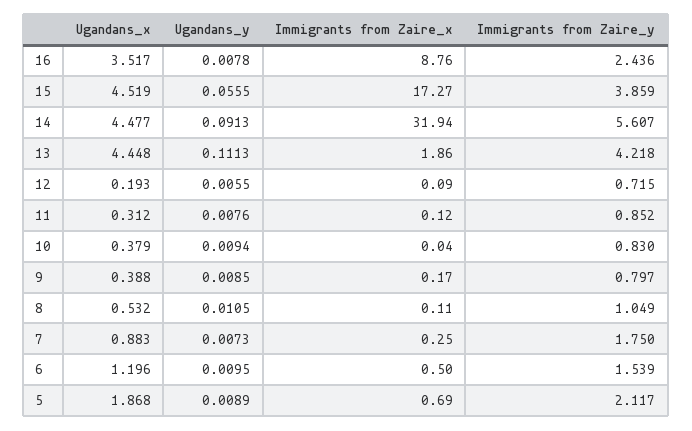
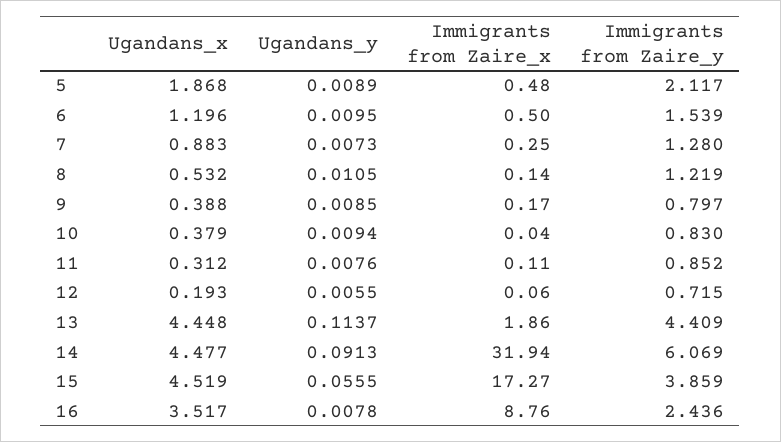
  {
    "Ugandans_x": {
      "16": 3.517,
      "15": 4.519,
      "14": 4.477,
      "13": 4.448,
      "12": 0.193,
      "11": 0.312,
      "10": 0.379,
      "9": 0.388,
      "8": 0.532,
      "7": 0.883,
      "6": 1.196,
      "5": 1.868
    },
    "Ugandans_y": {
      "16": 0.0078,
      "15": 0.0555,
      "14": 0.0913,
-     "13": 0.1113,
+     "13": 0.1137,
      "12": 0.0055,
      "11": 0.0076,
      "10": 0.0094,
      "9": 0.0085,
      "8": 0.0105,
      "7": 0.0073,
      "6": 0.0095,
      "5": 0.0089
    },
    "Immigrants from Zaire_x": {
      "16": 8.76,
      "15": 17.27,
      "14": 31.94,
      "13": 1.86,
-     "12": 0.09,
+     "12": 0.06,
-     "11": 0.12,
+     "11": 0.11,
      "10": 0.04,
      "9": 0.17,
-     "8": 0.11,
+     "8": 0.14,
      "7": 0.25,
      "6": 0.5,
-     "5": 0.69
+     "5": 0.48
    },
    "Immigrants from Zaire_y": {
      "16": 2.436,
      "15": 3.859,
-     "14": 5.607,
+     "14": 6.069,
-     "13": 4.218,
+     "13": 4.409,
      "12": 0.715,
      "11": 0.852,
      "10": 0.83,
      "9": 0.797,
-     "8": 1.049,
+     "8": 1.219,
-     "7": 1.75,
+     "7": 1.28,
      "6": 1.539,
      "5": 2.117
    }
  }

